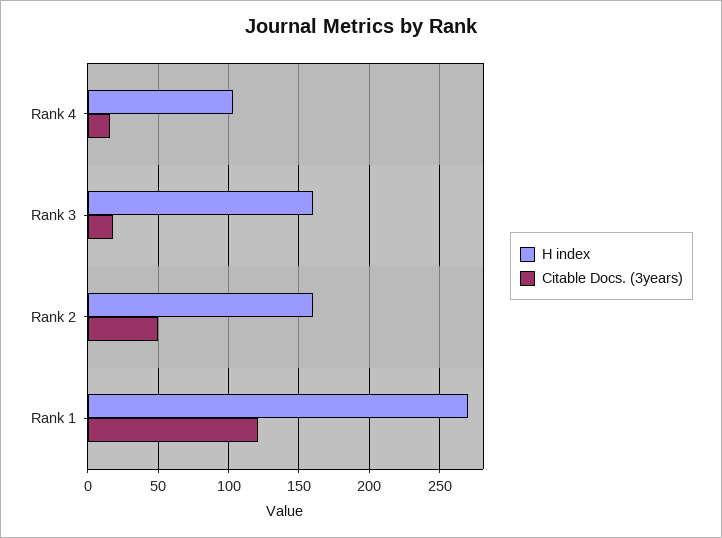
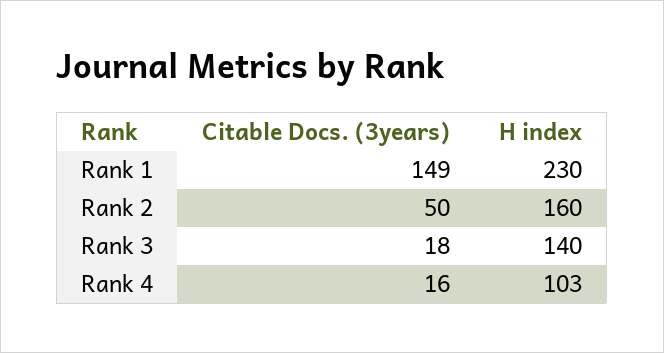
  {
    "H index": {
      "Rank 4": 103,
-     "Rank 3": 160,
+     "Rank 3": 140,
      "Rank 2": 160,
-     "Rank 1": 270
+     "Rank 1": 230
    },
    "Citable Docs. (3years)": {
      "Rank 4": 16,
      "Rank 3": 18,
      "Rank 2": 50,
-     "Rank 1": 120
+     "Rank 1": 149
    }
  }

